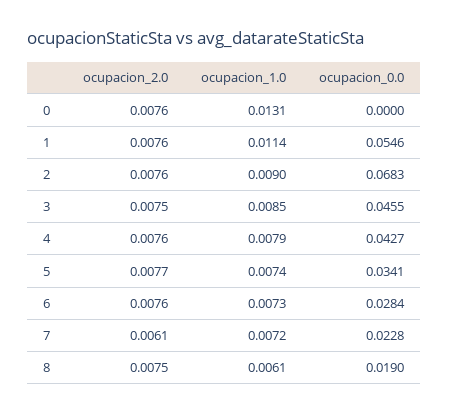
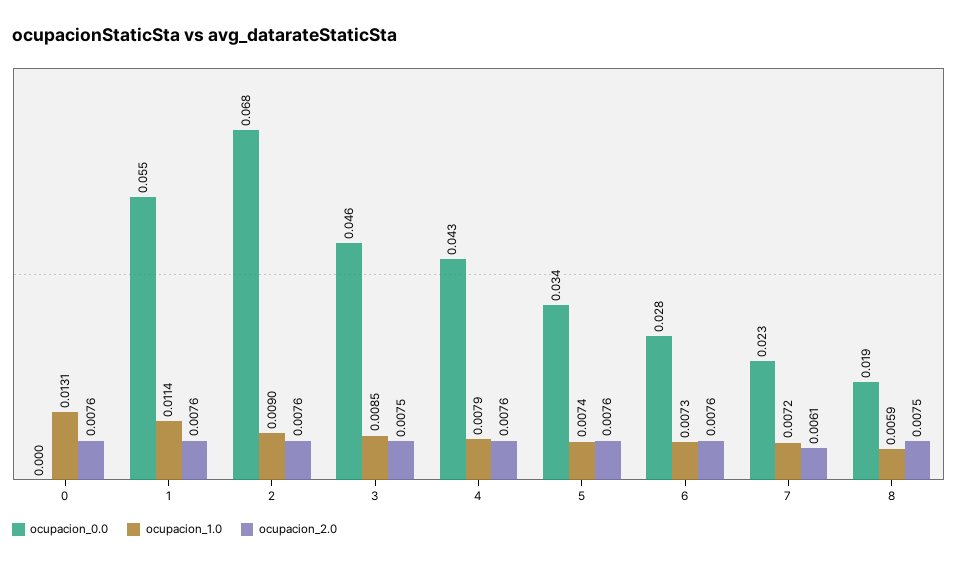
  {
    "ocupacion_2.0": {
      "0": 0.0076,
      "1": 0.0076,
      "2": 0.0076,
      "3": 0.0075,
      "4": 0.0076,
-     "5": 0.0077,
+     "5": 0.0076,
      "6": 0.0076,
      "7": 0.0061,
      "8": 0.0075
    },
    "ocupacion_1.0": {
      "0": 0.0131,
      "1": 0.0114,
      "2": 0.009,
      "3": 0.0085,
      "4": 0.0079,
      "5": 0.0074,
      "6": 0.0073,
      "7": 0.0072,
-     "8": 0.0061
+     "8": 0.0059
    },
    "ocupacion_0.0": {
      "0": 0,
      "1": 0.0546,
      "2": 0.0683,
      "3": 0.0455,
      "4": 0.0427,
      "5": 0.0341,
      "6": 0.0284,
      "7": 0.0228,
      "8": 0.019
    }
  }

